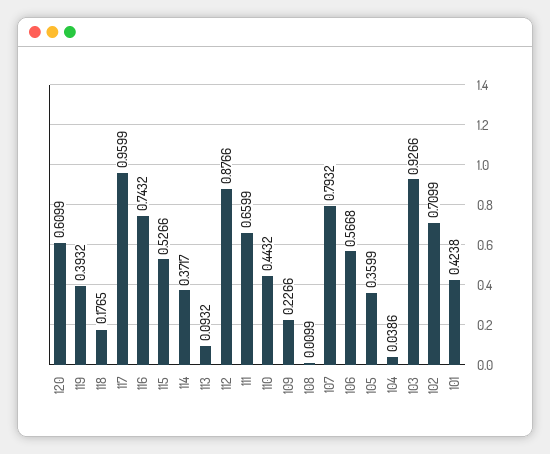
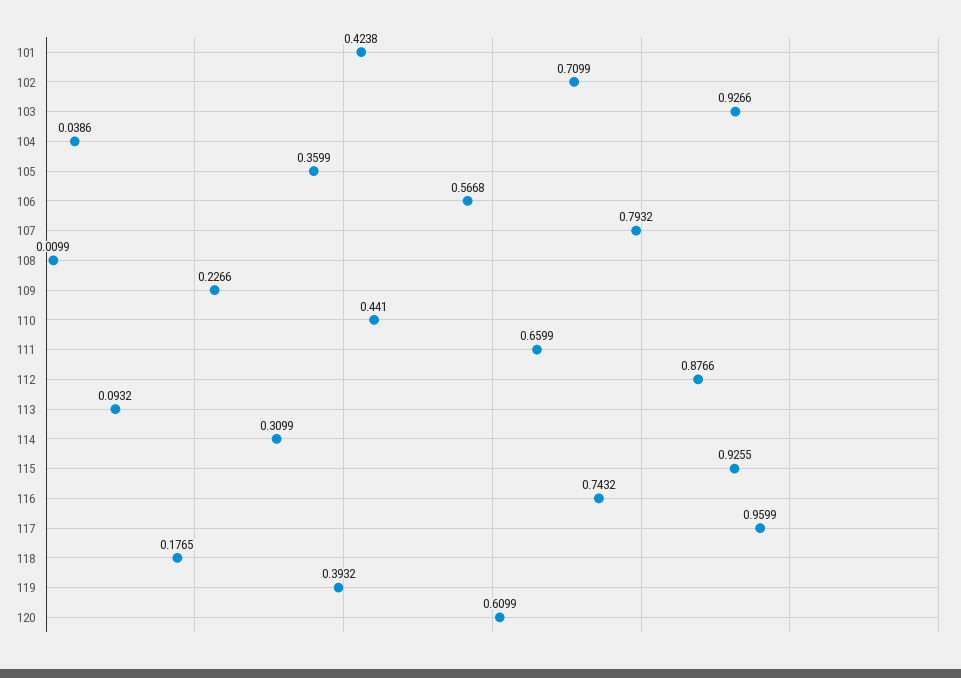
  {
    "120": 0.6099,
    "119": 0.3932,
    "118": 0.1765,
    "117": 0.9599,
    "116": 0.7432,
-   "115": 0.5266,
+   "115": 0.9255,
-   "114": 0.3717,
+   "114": 0.3099,
    "113": 0.0932,
    "112": 0.8766,
    "111": 0.6599,
-   "110": 0.4432,
+   "110": 0.441,
    "109": 0.2266,
    "108": 0.0099,
    "107": 0.7932,
    "106": 0.5668,
    "105": 0.3599,
    "104": 0.0386,
    "103": 0.9266,
    "102": 0.7099,
    "101": 0.4238
  }

